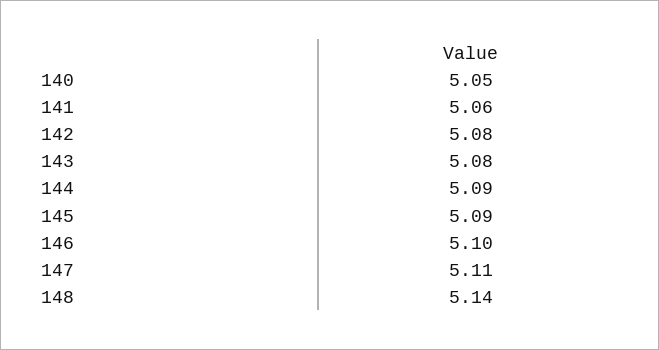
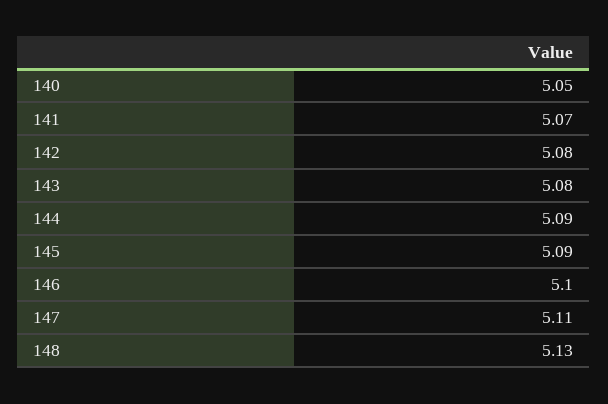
  {
    "140": 5.05,
-   "141": 5.06,
+   "141": 5.07,
    "142": 5.08,
    "143": 5.08,
    "144": 5.09,
    "145": 5.09,
    "146": 5.1,
    "147": 5.11,
-   "148": 5.14
+   "148": 5.13
  }

